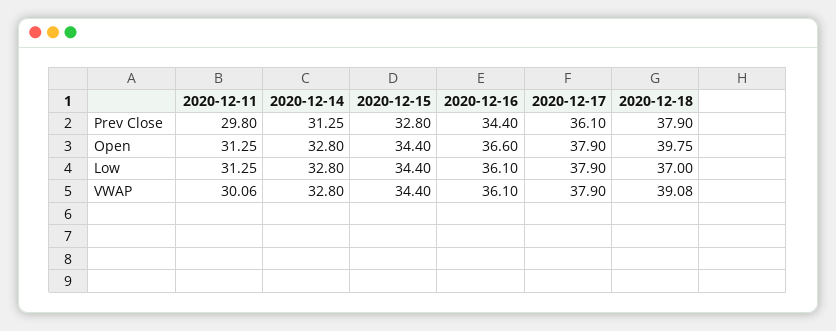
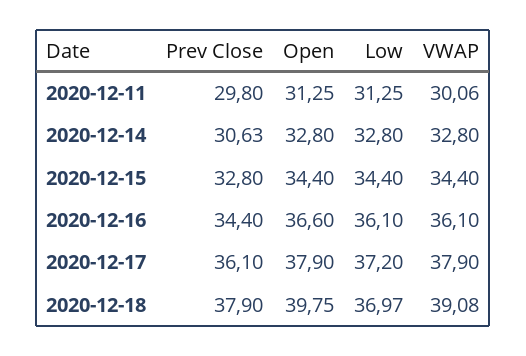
  {
    "2020-12-11": {
      "Prev Close": 29.8,
      "Open": 31.25,
      "Low": 31.25,
      "VWAP": 30.06
    },
    "2020-12-14": {
-     "Prev Close": 31.25,
+     "Prev Close": 30.63,
      "Open": 32.8,
      "Low": 32.8,
      "VWAP": 32.8
    },
    "2020-12-15": {
      "Prev Close": 32.8,
      "Open": 34.4,
      "Low": 34.4,
      "VWAP": 34.4
    },
    "2020-12-16": {
      "Prev Close": 34.4,
      "Open": 36.6,
      "Low": 36.1,
      "VWAP": 36.1
    },
    "2020-12-17": {
      "Prev Close": 36.1,
      "Open": 37.9,
-     "Low": 37.9,
+     "Low": 37.2,
      "VWAP": 37.9
    },
    "2020-12-18": {
      "Prev Close": 37.9,
      "Open": 39.75,
-     "Low": 37,
+     "Low": 36.97,
      "VWAP": 39.08
    }
  }

